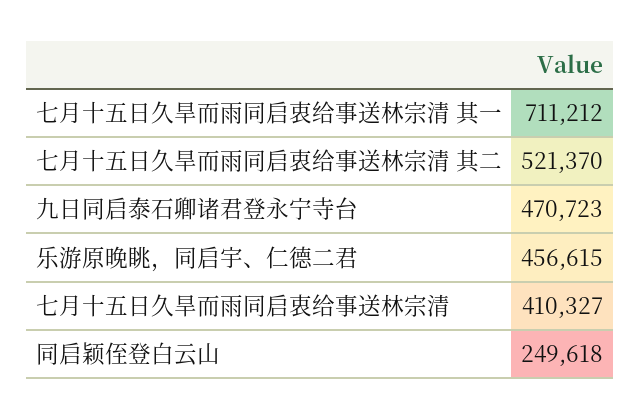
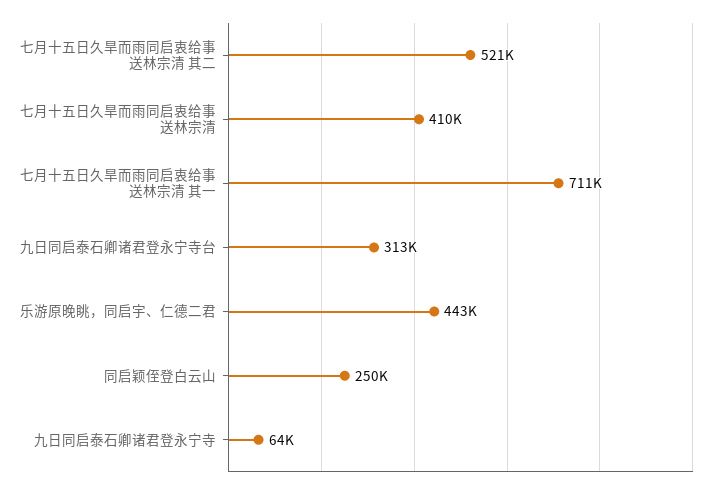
  {
    "七月十五日久旱而雨同启衷给事送林宗清 其一": 711212,
    "七月十五日久旱而雨同启衷给事送林宗清 其二": 521370,
-   "九日同启泰石卿诸君登永宁寺台": 470723,
+   "九日同启泰石卿诸君登永宁寺台": 313000,
-   "乐游原晚眺，同启宇、仁德二君": 456615,
+   "乐游原晚眺，同启宇、仁德二君": 443000,
    "七月十五日久旱而雨同启衷给事送林宗清": 410327,
-   "同启颖侄登白云山": 249618
+   "同启颖侄登白云山": 249618,
+   "九日同启泰石卿诸君登永宁寺": 64000
  }

